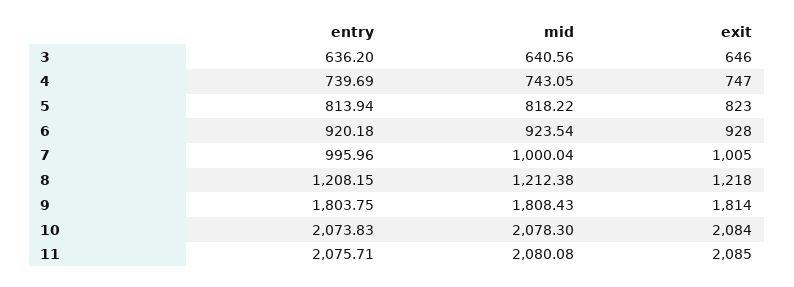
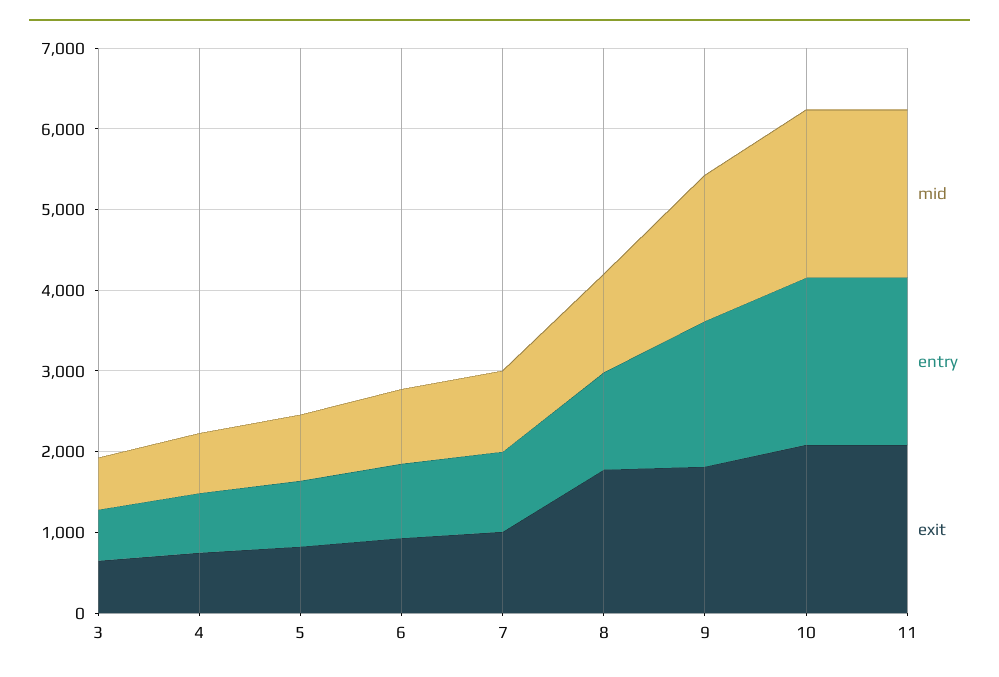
  {
    "entry": {
      "3": 636.2,
      "4": 739.69,
      "5": 813.94,
      "6": 920.18,
      "7": 995.96,
      "8": 1208.15,
      "9": 1803.75,
      "10": 2073.83,
      "11": 2075.71
    },
    "mid": {
      "3": 640.56,
      "4": 743.05,
      "5": 818.22,
      "6": 923.54,
      "7": 1000.04,
      "8": 1212.38,
      "9": 1808.43,
      "10": 2078.3,
      "11": 2080.08
    },
    "exit": {
      "3": 646,
      "4": 747,
      "5": 823,
      "6": 928,
      "7": 1005,
-     "8": 1218,
+     "8": 1800,
      "9": 1814,
      "10": 2084,
      "11": 2085
    }
  }

